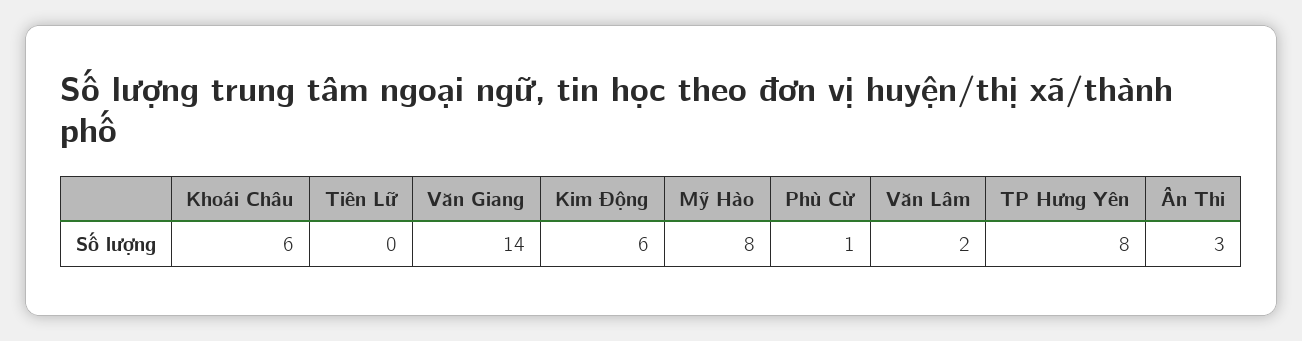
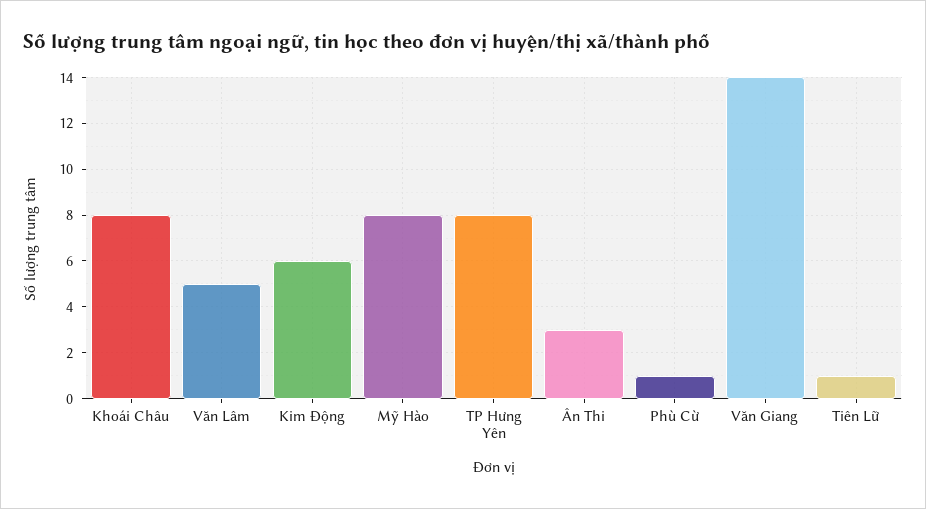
  {
-   "Khoái Châu": 6,
+   "Khoái Châu": 8,
-   "Tiên Lữ": 0,
+   "Tiên Lữ": 1,
    "Văn Giang": 14,
    "Kim Động": 6,
    "Mỹ Hào": 8,
    "Phù Cừ": 1,
-   "Văn Lâm": 2,
+   "Văn Lâm": 5,
    "TP Hưng Yên": 8,
    "Ân Thi": 3
  }

